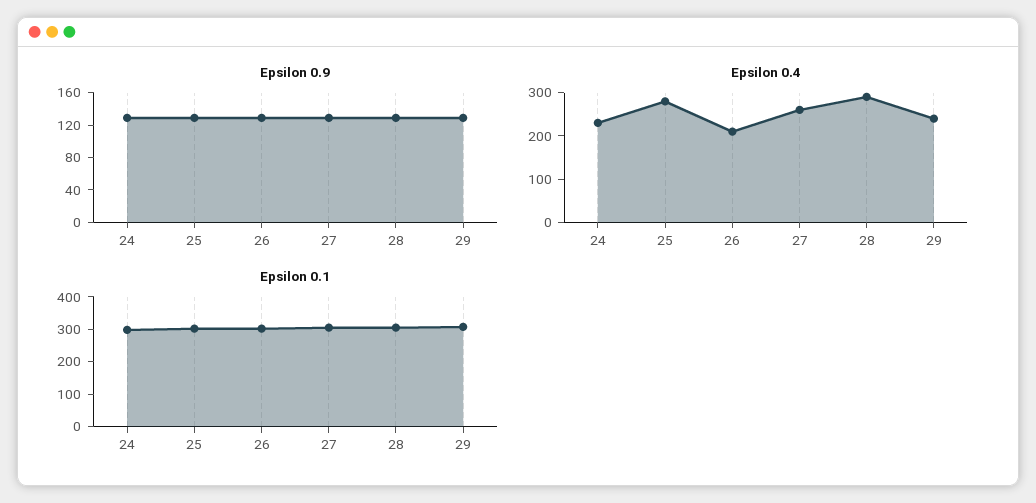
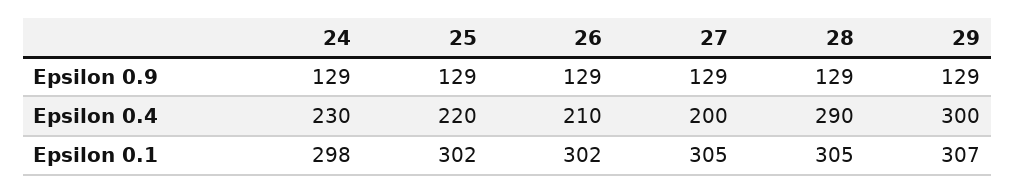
  {
    "Epsilon 0.9": {
      "24": 129,
      "25": 129,
      "26": 129,
      "27": 129,
      "28": 129,
      "29": 129
    },
    "Epsilon 0.4": {
      "24": 230,
-     "25": 280,
+     "25": 220,
      "26": 210,
-     "27": 260,
+     "27": 200,
      "28": 290,
-     "29": 240
+     "29": 300
    },
    "Epsilon 0.1": {
      "24": 298,
      "25": 302,
      "26": 302,
      "27": 305,
      "28": 305,
      "29": 307
    }
  }

